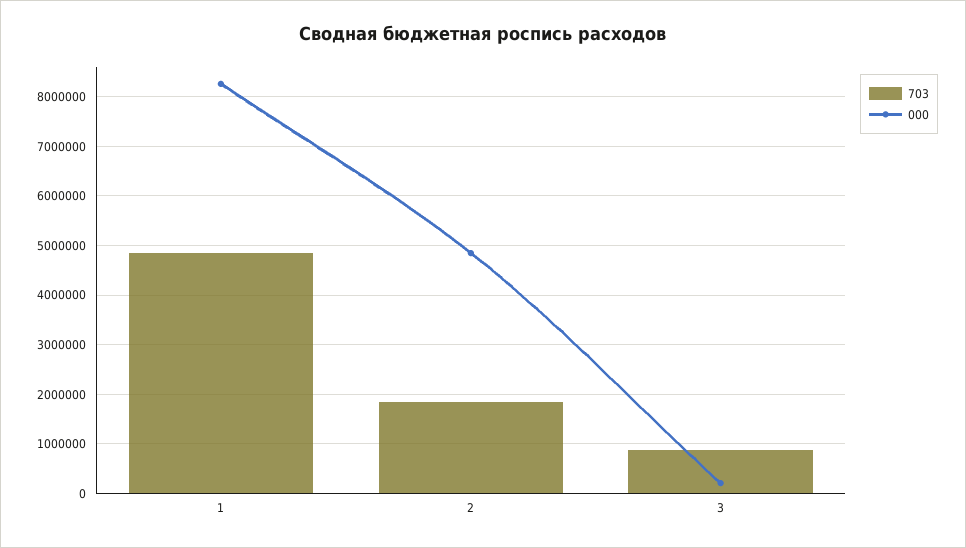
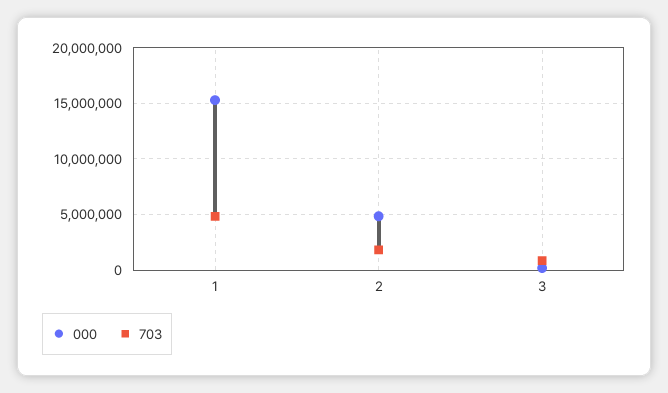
  {
    "703": {
      "1": 4800000,
      "2": 1800000,
      "3": 800000
    },
    "000": {
-     "1": 8200000,
+     "1": 15000000,
      "2": 4800000,
      "3": 200000
    }
  }

